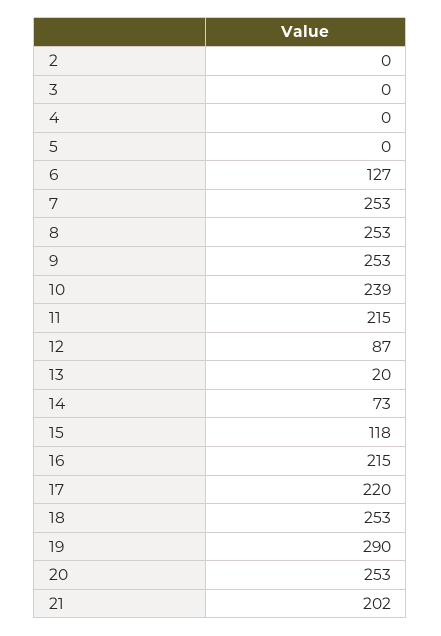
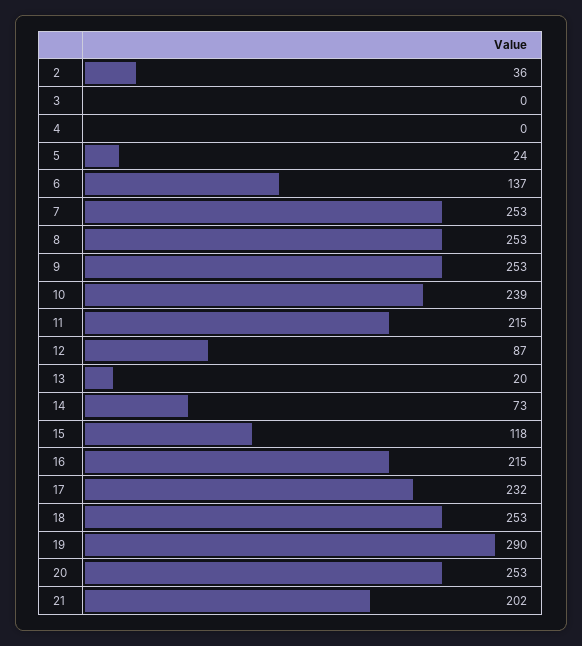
  {
-   "2": 0,
+   "2": 36,
    "3": 0,
    "4": 0,
-   "5": 0,
+   "5": 24,
-   "6": 127,
+   "6": 137,
    "7": 253,
    "8": 253,
    "9": 253,
    "10": 239,
    "11": 215,
    "12": 87,
    "13": 20,
    "14": 73,
    "15": 118,
    "16": 215,
-   "17": 220,
+   "17": 232,
    "18": 253,
    "19": 290,
    "20": 253,
    "21": 202
  }

